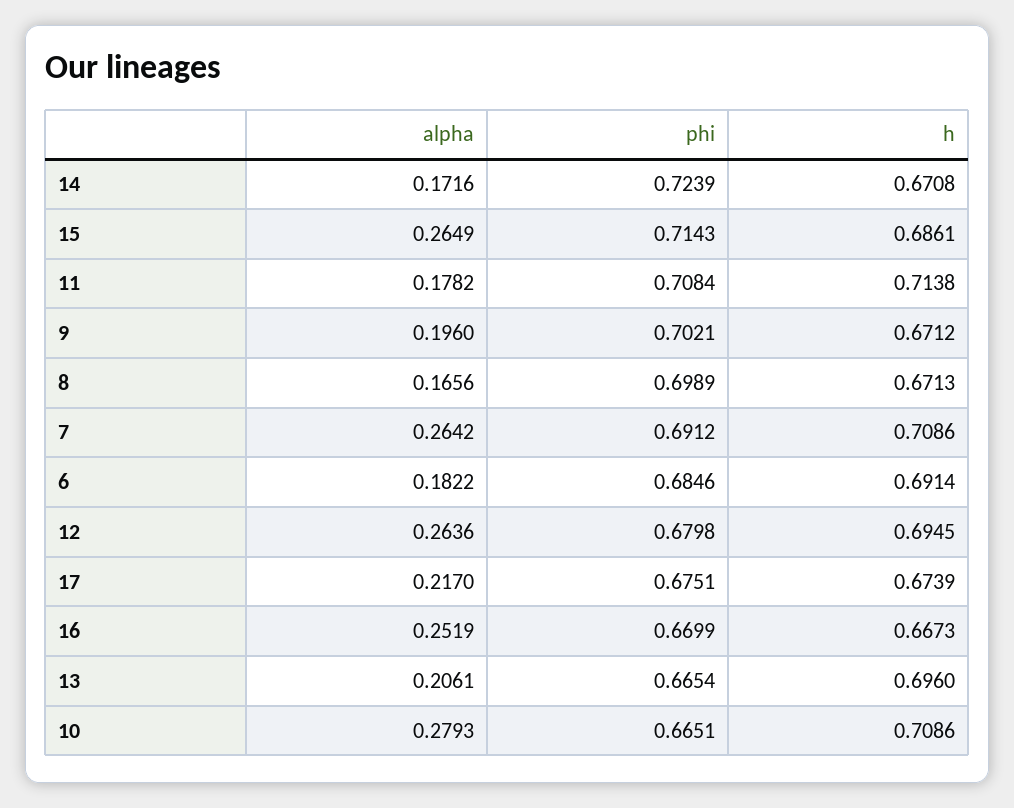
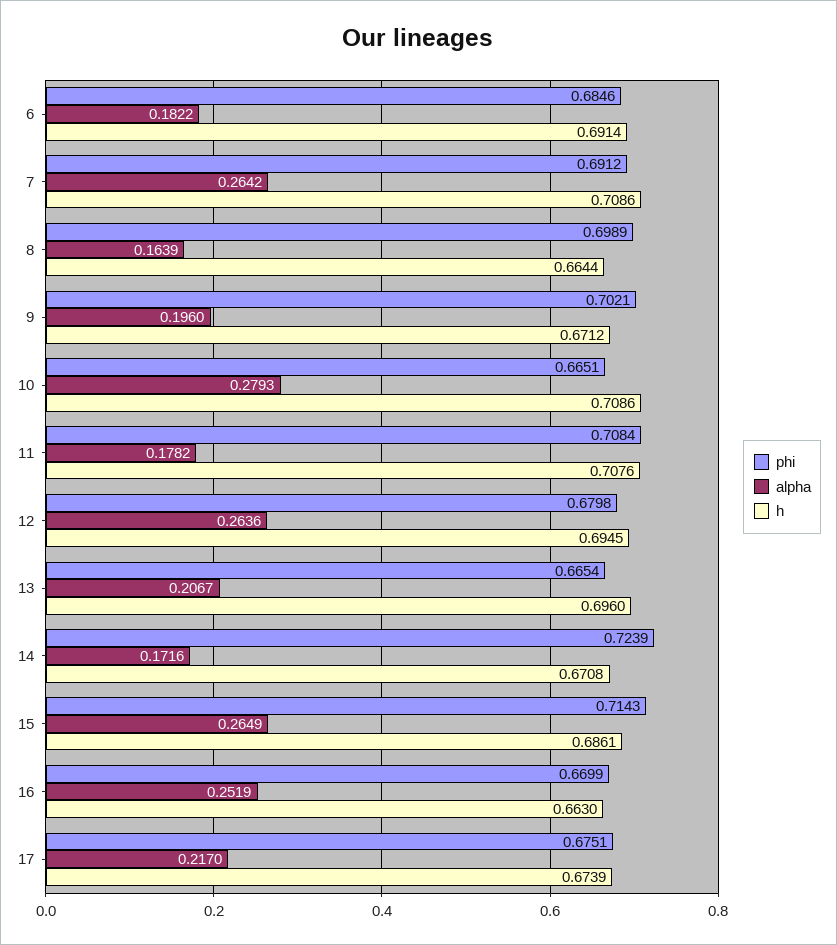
  {
    "alpha": {
      "14": 0.1716,
      "15": 0.2649,
      "11": 0.1782,
      "9": 0.196,
-     "8": 0.1656,
+     "8": 0.1639,
      "7": 0.2642,
      "6": 0.1822,
      "12": 0.2636,
      "17": 0.217,
      "16": 0.2519,
-     "13": 0.2061,
+     "13": 0.2067,
      "10": 0.2793
    },
    "phi": {
      "14": 0.7239,
      "15": 0.7143,
      "11": 0.7084,
      "9": 0.7021,
      "8": 0.6989,
      "7": 0.6912,
      "6": 0.6846,
      "12": 0.6798,
      "17": 0.6751,
      "16": 0.6699,
      "13": 0.6654,
      "10": 0.6651
    },
    "h": {
      "14": 0.6708,
      "15": 0.6861,
-     "11": 0.7138,
+     "11": 0.7076,
      "9": 0.6712,
-     "8": 0.6713,
+     "8": 0.6644,
      "7": 0.7086,
      "6": 0.6914,
      "12": 0.6945,
      "17": 0.6739,
-     "16": 0.6673,
+     "16": 0.663,
      "13": 0.696,
      "10": 0.7086
    }
  }

